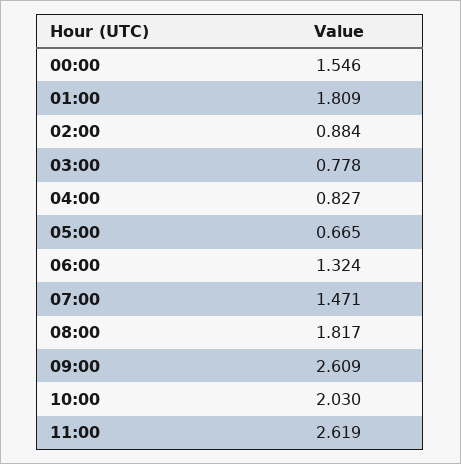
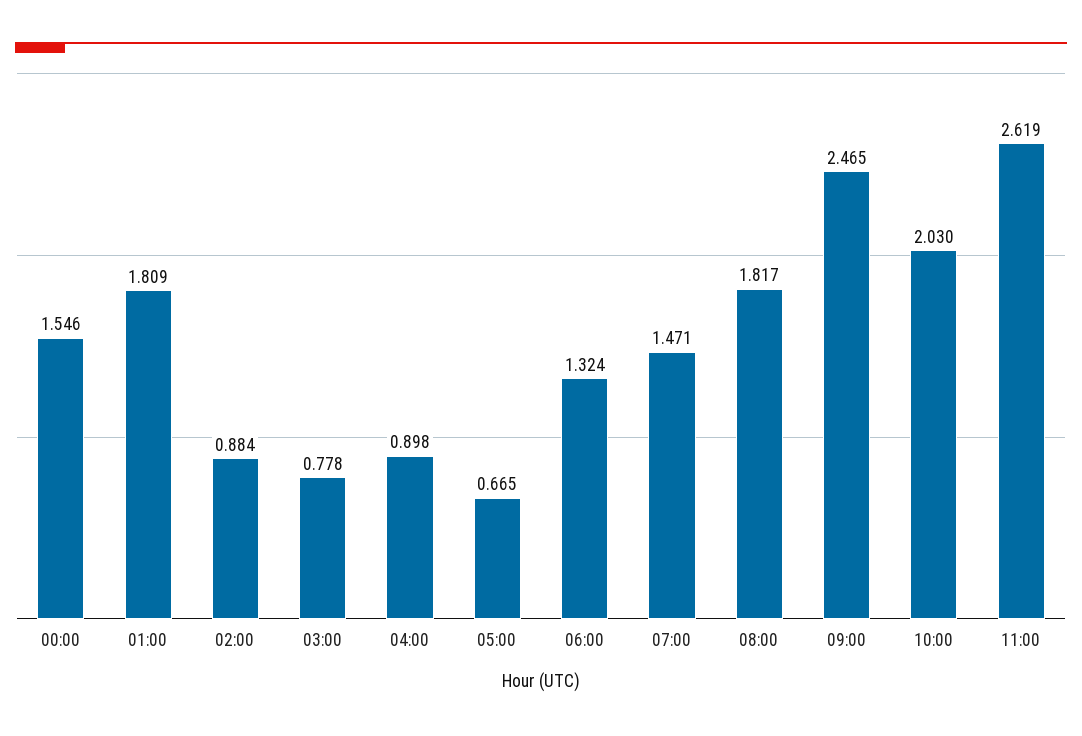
  {
    "00:00": 1.546,
    "01:00": 1.809,
    "02:00": 0.884,
    "03:00": 0.778,
-   "04:00": 0.827,
+   "04:00": 0.898,
    "05:00": 0.665,
    "06:00": 1.324,
    "07:00": 1.471,
    "08:00": 1.817,
-   "09:00": 2.609,
+   "09:00": 2.465,
    "10:00": 2.03,
    "11:00": 2.619
  }

